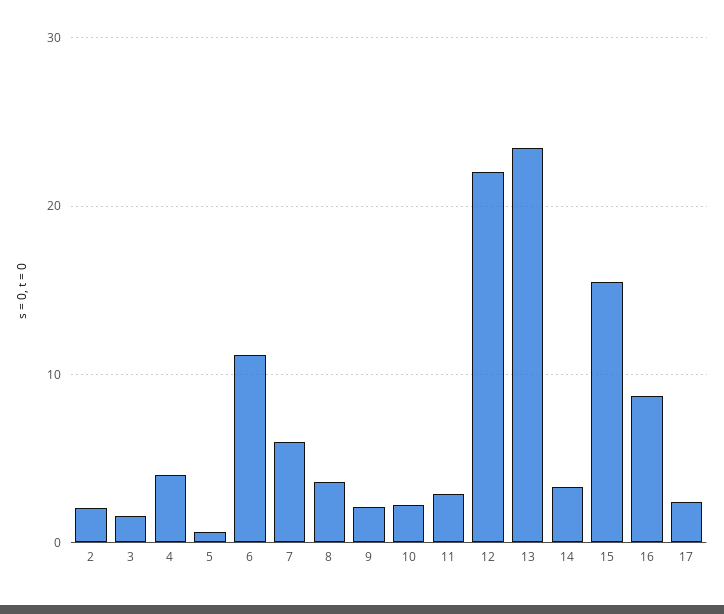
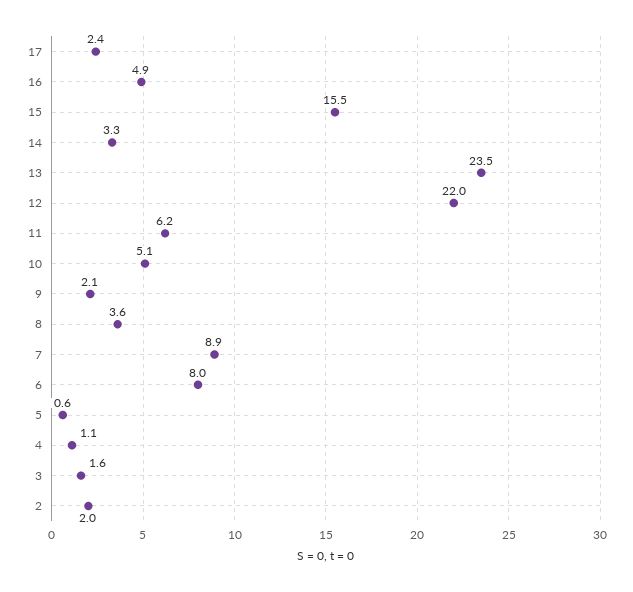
  {
    "2": 2,
    "3": 1.6,
-   "4": 4,
+   "4": 1.1,
    "5": 0.6,
-   "6": 11,
+   "6": 8,
-   "7": 6,
+   "7": 8.9,
    "8": 3.6,
    "9": 2.1,
-   "10": 2,
+   "10": 5.1,
-   "11": 3,
+   "11": 6.2,
    "12": 22,
    "13": 23.5,
    "14": 3.3,
    "15": 15.5,
-   "16": 9,
+   "16": 4.9,
    "17": 2.4
  }

